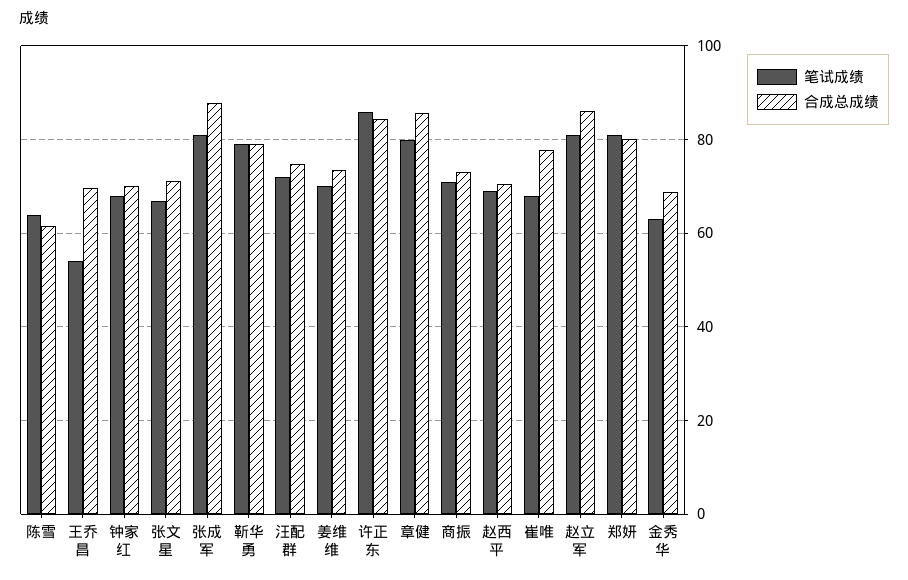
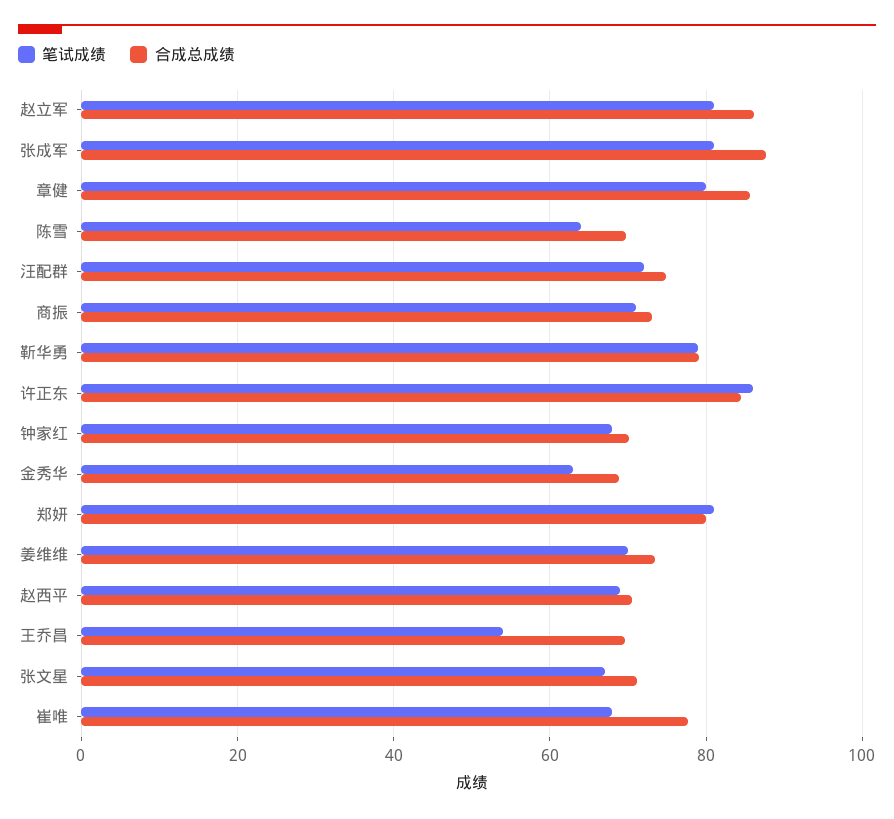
  {
    "笔试成绩": {
      "陈雪": 64,
      "王乔昌": 54,
      "钟家红": 68,
      "张文星": 68,
      "张成军": 82,
      "靳华勇": 80,
      "汪配群": 72,
      "姜维维": 70,
      "许正东": 86,
      "章健": 80,
      "商振": 72,
      "赵西平": 70,
      "崔唯": 68,
      "赵立军": 82,
      "郑妍": 82,
      "金秀华": 64
    },
    "合成总成绩": {
-     "陈雪": 62,
+     "陈雪": 70,
      "王乔昌": 70,
      "钟家红": 70,
      "张文星": 72,
      "张成军": 88,
      "靳华勇": 80,
      "汪配群": 74,
      "姜维维": 74,
      "许正东": 84,
      "章健": 86,
      "商振": 74,
      "赵西平": 70,
      "崔唯": 78,
      "赵立军": 86,
      "郑妍": 80,
      "金秀华": 68
    }
  }

